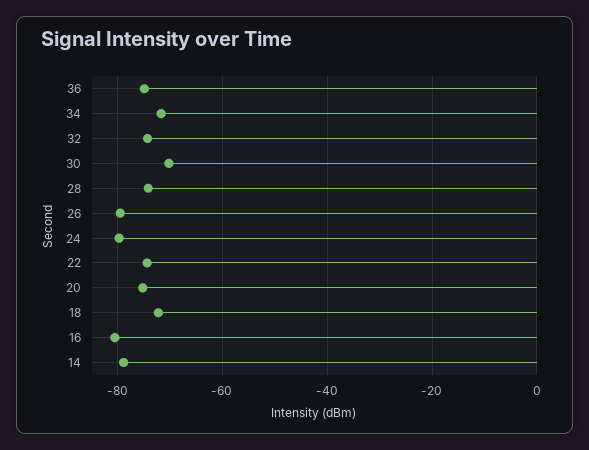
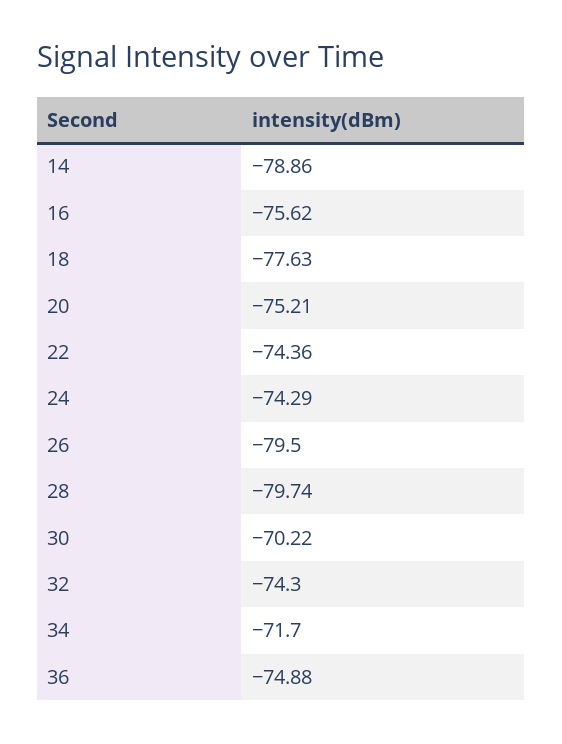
  {
    "36": -74.88,
    "34": -71.7,
    "32": -74.3,
    "30": -70.22,
-   "28": -74,
+   "28": -79.74,
    "26": -79.5,
-   "24": -80,
+   "24": -74.29,
    "22": -74.36,
    "20": -75.21,
-   "18": -72,
+   "18": -77.63,
-   "16": -80,
+   "16": -75.62,
    "14": -78.86
  }

